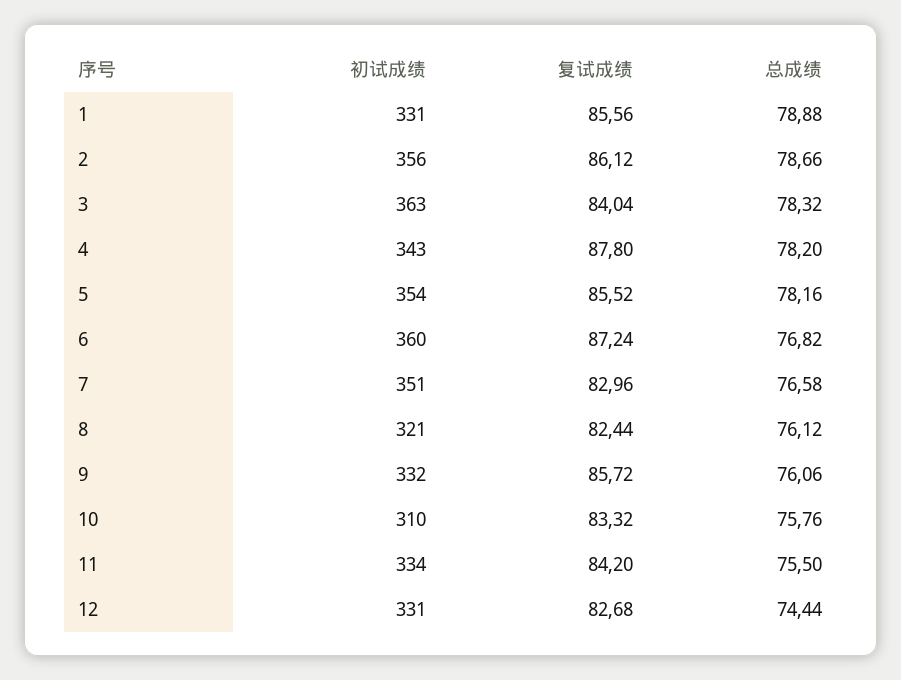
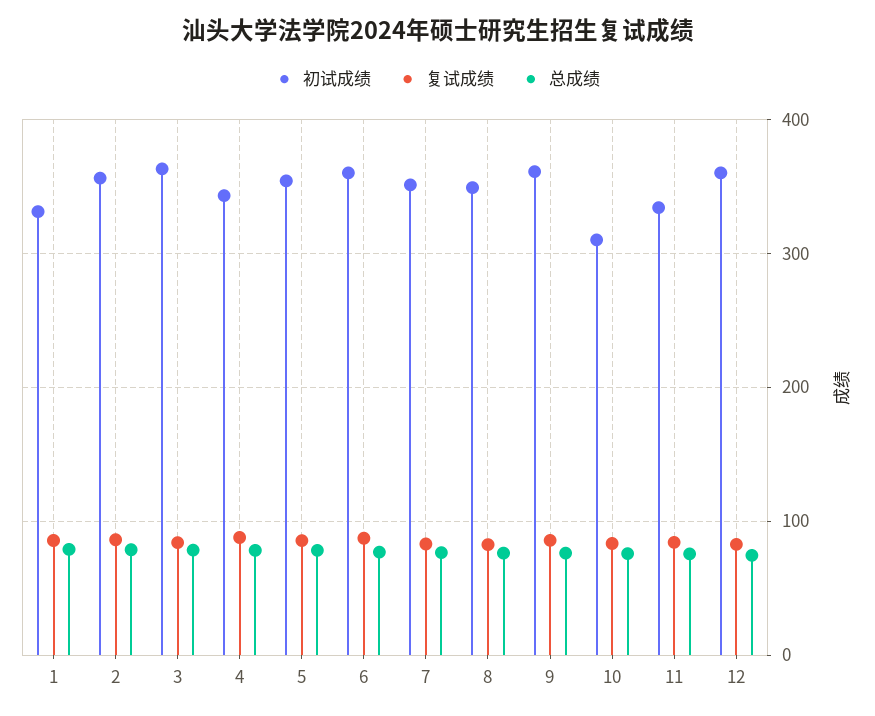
  {
    "初试成绩": {
      "1": 331,
      "2": 356,
      "3": 363,
      "4": 343,
      "5": 354,
      "6": 360,
      "7": 351,
-     "8": 321,
+     "8": 350,
-     "9": 332,
+     "9": 360,
      "10": 310,
      "11": 334,
-     "12": 331
+     "12": 360
    },
    "复试成绩": {
      "1": 85.56,
      "2": 86.12,
      "3": 84.04,
      "4": 87.8,
      "5": 85.52,
      "6": 87.24,
      "7": 82.96,
      "8": 82.44,
      "9": 85.72,
      "10": 83.32,
      "11": 84.2,
      "12": 82.68
    },
    "总成绩": {
      "1": 78.88,
      "2": 78.66,
      "3": 78.32,
      "4": 78.2,
      "5": 78.16,
      "6": 76.82,
      "7": 76.58,
      "8": 76.12,
      "9": 76.06,
      "10": 75.76,
      "11": 75.5,
      "12": 74.44
    }
  }

